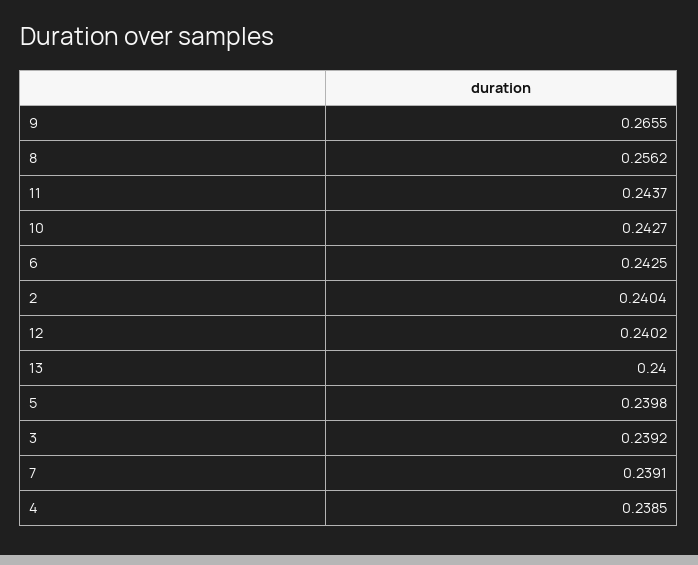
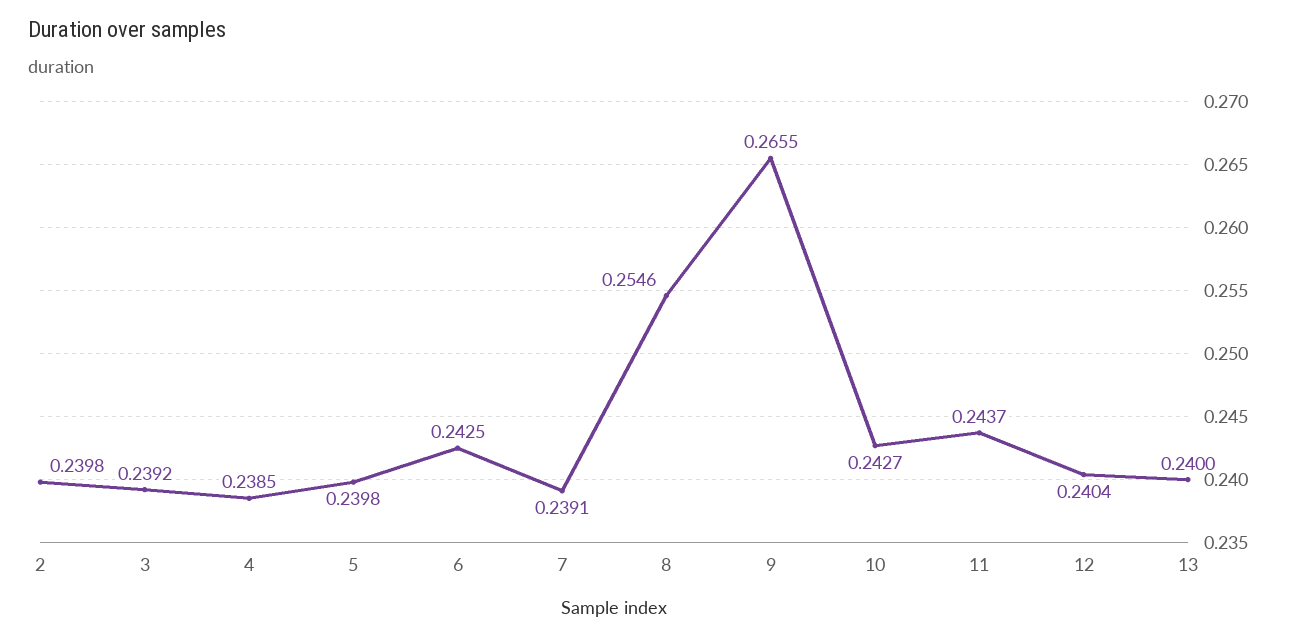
  {
    "9": 0.2655,
-   "8": 0.2562,
+   "8": 0.2546,
    "11": 0.2437,
    "10": 0.2427,
    "6": 0.2425,
-   "2": 0.2404,
+   "2": 0.2398,
-   "12": 0.2402,
+   "12": 0.2404,
    "13": 0.24,
    "5": 0.2398,
    "3": 0.2392,
    "7": 0.2391,
    "4": 0.2385
  }

